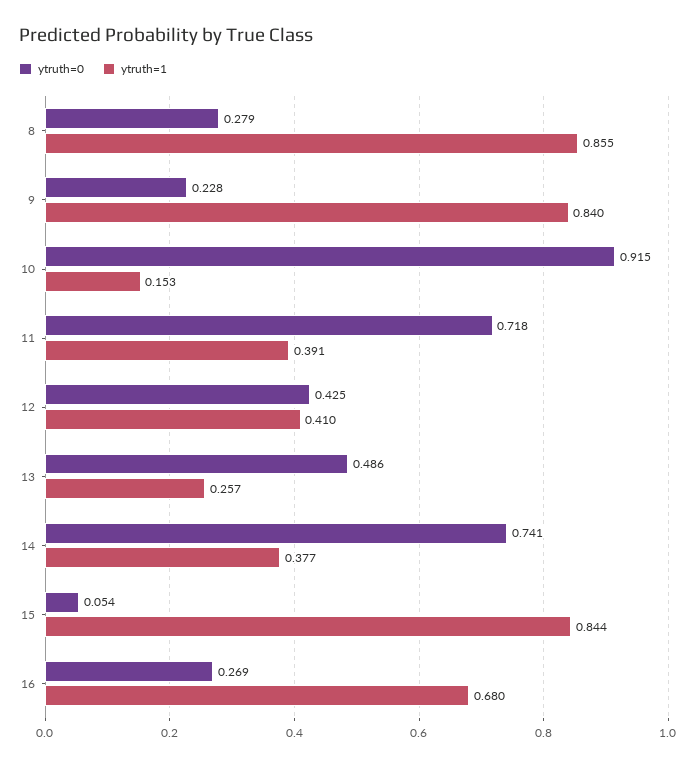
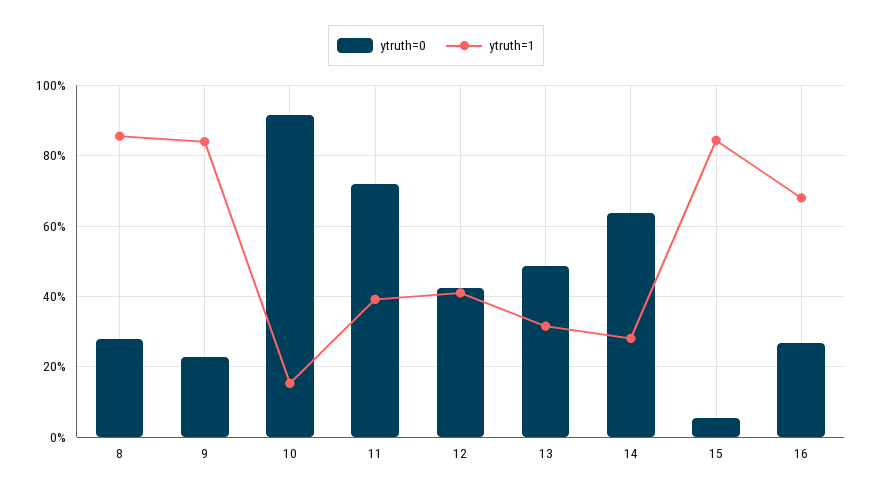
  {
    "ytruth=0": {
      "8": 0.279,
      "9": 0.228,
      "10": 0.915,
      "11": 0.718,
      "12": 0.425,
      "13": 0.486,
-     "14": 0.741,
+     "14": 0.64,
      "15": 0.054,
      "16": 0.269
    },
    "ytruth=1": {
      "8": 0.855,
      "9": 0.84,
      "10": 0.153,
      "11": 0.391,
      "12": 0.41,
-     "13": 0.257,
+     "13": 0.32,
-     "14": 0.377,
+     "14": 0.28,
      "15": 0.844,
      "16": 0.68
    }
  }

